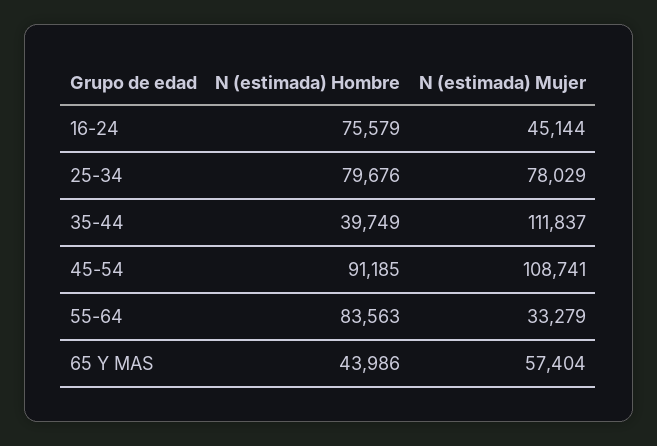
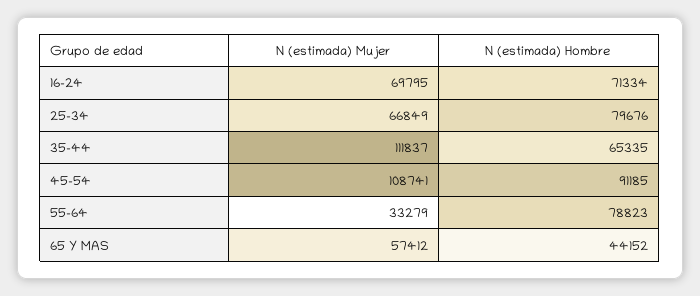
  {
    "N (estimada) Hombre": {
-     "16-24": 75579,
+     "16-24": 71334,
      "25-34": 79676,
-     "35-44": 39749,
+     "35-44": 65335,
      "45-54": 91185,
-     "55-64": 83563,
+     "55-64": 78823,
-     "65 Y MAS": 43986
+     "65 Y MAS": 44152
    },
    "N (estimada) Mujer": {
-     "16-24": 45144,
+     "16-24": 69795,
-     "25-34": 78029,
+     "25-34": 66849,
      "35-44": 111837,
      "45-54": 108741,
      "55-64": 33279,
-     "65 Y MAS": 57404
+     "65 Y MAS": 57412
    }
  }

